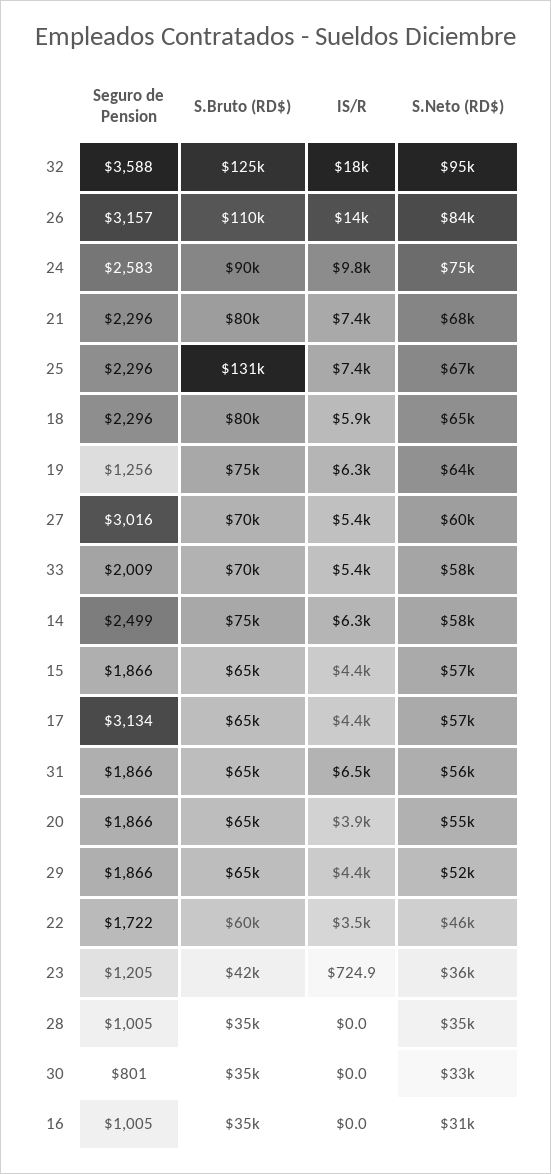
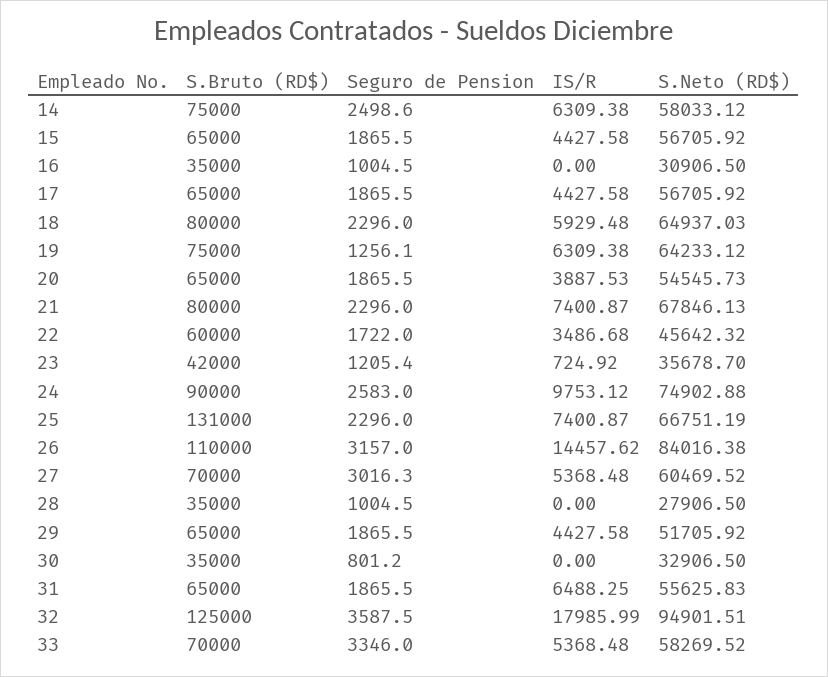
  {
    "Seguro de Pension": {
      "32": 3587.5,
      "26": 3157,
      "24": 2583,
      "21": 2296,
      "25": 2296,
      "18": 2296,
      "19": 1256.1,
      "27": 3016.3,
-     "33": 2009,
+     "33": 3346,
      "14": 2498.6,
      "15": 1865.5,
-     "17": 3134,
+     "17": 1865.5,
      "31": 1865.5,
      "20": 1865.5,
      "29": 1865.5,
      "22": 1722,
      "23": 1205.4,
      "28": 1004.5,
      "30": 801.2,
      "16": 1004.5
    },
    "S.Bruto (RD$)": {
      "32": 125000,
      "26": 110000,
      "24": 90000,
      "21": 80000,
      "25": 131000,
      "18": 80000,
      "19": 75000,
      "27": 70000,
      "33": 70000,
      "14": 75000,
      "15": 65000,
      "17": 65000,
      "31": 65000,
      "20": 65000,
      "29": 65000,
      "22": 60000,
      "23": 42000,
      "28": 35000,
      "30": 35000,
      "16": 35000
    },
    "IS/R": {
      "32": 17985.99,
      "26": 14457.62,
      "24": 9753.12,
      "21": 7400.87,
      "25": 7400.87,
      "18": 5929.48,
      "19": 6309.38,
      "27": 5368.48,
      "33": 5368.48,
      "14": 6309.38,
      "15": 4427.58,
      "17": 4427.58,
      "31": 6488.25,
      "20": 3887.53,
      "29": 4427.58,
      "22": 3486.68,
      "23": 724.92,
      "28": 0,
      "30": 0,
      "16": 0
    },
    "S.Neto (RD$)": {
      "32": 94901.51,
      "26": 84016.38,
      "24": 74902.88,
      "21": 67846.13,
      "25": 66751.19,
      "18": 64937.03,
      "19": 64233.12,
      "27": 60469.52,
      "33": 58269.52,
      "14": 58033.12,
      "15": 56705.92,
      "17": 56705.92,
      "31": 55625.83,
      "20": 54545.73,
      "29": 51705.92,
      "22": 45642.32,
      "23": 35678.7,
-     "28": 35000,
+     "28": 27906.5,
      "30": 32906.5,
      "16": 30906.5
    }
  }

